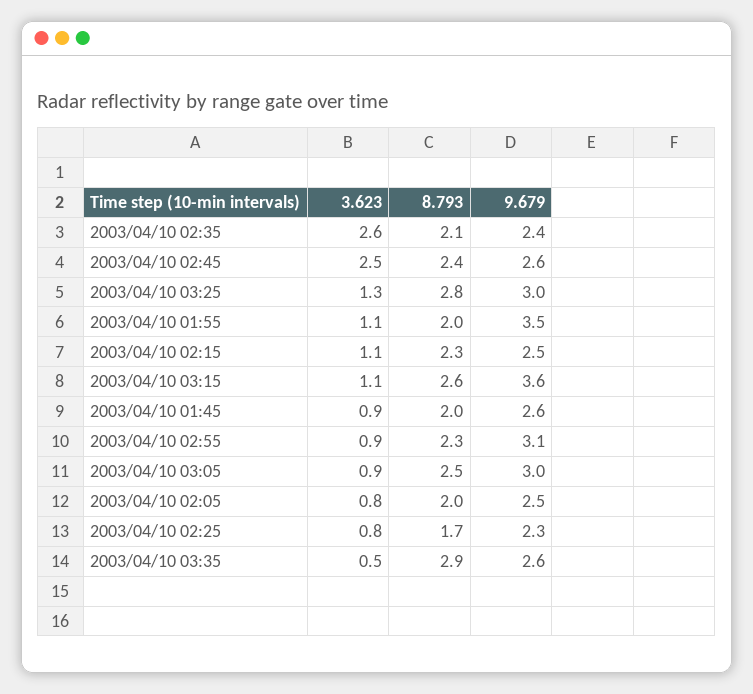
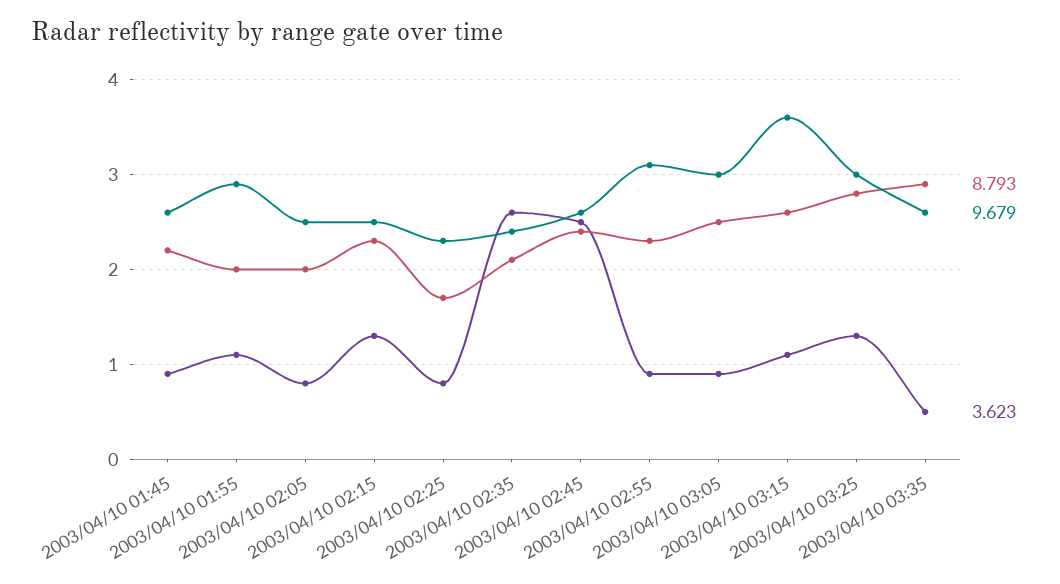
  {
    "3.623": {
      "2003/04/10 02:35": 2.6,
      "2003/04/10 02:45": 2.5,
      "2003/04/10 03:25": 1.3,
      "2003/04/10 01:55": 1.1,
-     "2003/04/10 02:15": 1.1,
+     "2003/04/10 02:15": 1.3,
      "2003/04/10 03:15": 1.1,
      "2003/04/10 01:45": 0.9,
      "2003/04/10 02:55": 0.9,
      "2003/04/10 03:05": 0.9,
      "2003/04/10 02:05": 0.8,
      "2003/04/10 02:25": 0.8,
      "2003/04/10 03:35": 0.5
    },
    "8.793": {
      "2003/04/10 02:35": 2.1,
      "2003/04/10 02:45": 2.4,
      "2003/04/10 03:25": 2.8,
      "2003/04/10 01:55": 2,
      "2003/04/10 02:15": 2.3,
      "2003/04/10 03:15": 2.6,
-     "2003/04/10 01:45": 2,
+     "2003/04/10 01:45": 2.2,
      "2003/04/10 02:55": 2.3,
      "2003/04/10 03:05": 2.5,
      "2003/04/10 02:05": 2,
      "2003/04/10 02:25": 1.7,
      "2003/04/10 03:35": 2.9
    },
    "9.679": {
      "2003/04/10 02:35": 2.4,
      "2003/04/10 02:45": 2.6,
      "2003/04/10 03:25": 3,
-     "2003/04/10 01:55": 3.5,
+     "2003/04/10 01:55": 2.9,
      "2003/04/10 02:15": 2.5,
      "2003/04/10 03:15": 3.6,
      "2003/04/10 01:45": 2.6,
      "2003/04/10 02:55": 3.1,
      "2003/04/10 03:05": 3,
      "2003/04/10 02:05": 2.5,
      "2003/04/10 02:25": 2.3,
      "2003/04/10 03:35": 2.6
    }
  }

